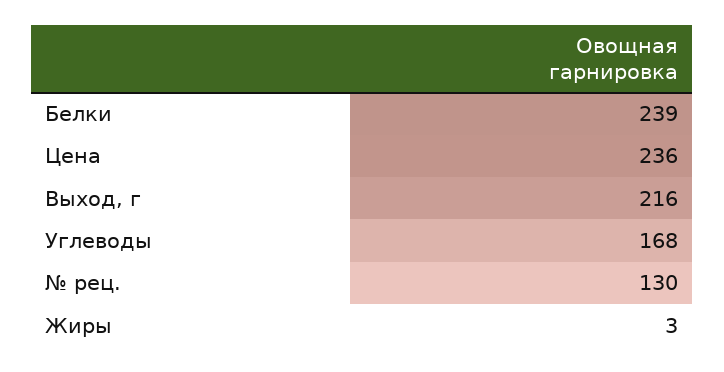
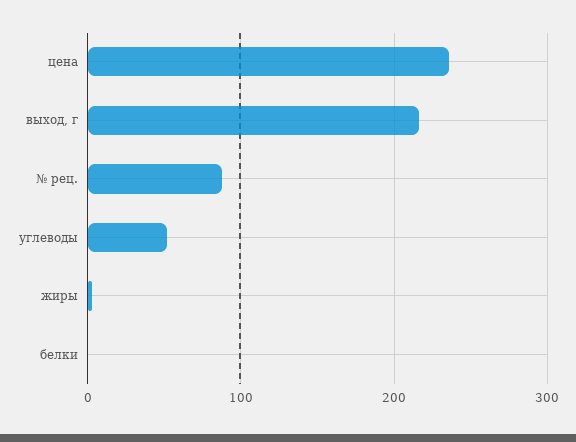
  {
-   "Белки": 239,
+   "Белки": 0,
    "Цена": 236,
    "Выход, г": 216,
-   "Углеводы": 168,
+   "Углеводы": 50,
-   "№ рец.": 130,
+   "№ рец.": 90,
    "Жиры": 3
  }

